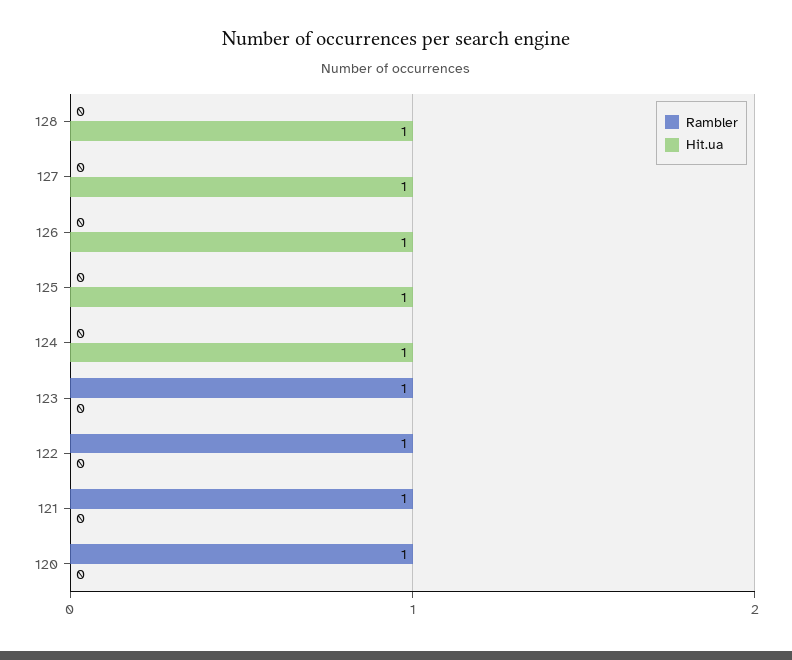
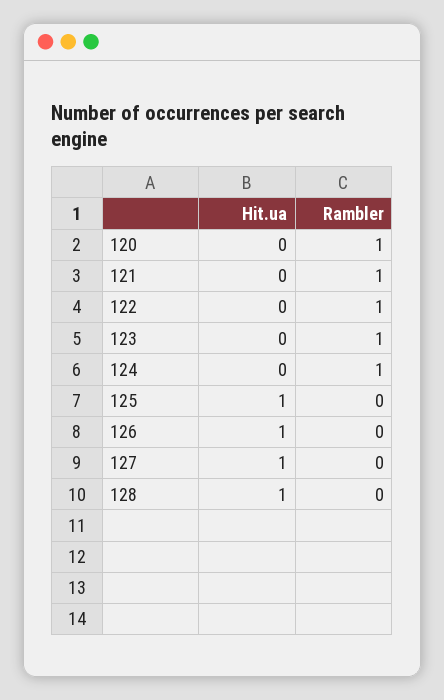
  {
    "Rambler": {
      "128": 0,
      "127": 0,
      "126": 0,
      "125": 0,
-     "124": 0,
+     "124": 1,
      "123": 1,
      "122": 1,
      "121": 1,
      "120": 1
    },
    "Hit.ua": {
      "128": 1,
      "127": 1,
      "126": 1,
      "125": 1,
-     "124": 1,
+     "124": 0,
      "123": 0,
      "122": 0,
      "121": 0,
      "120": 0
    }
  }

